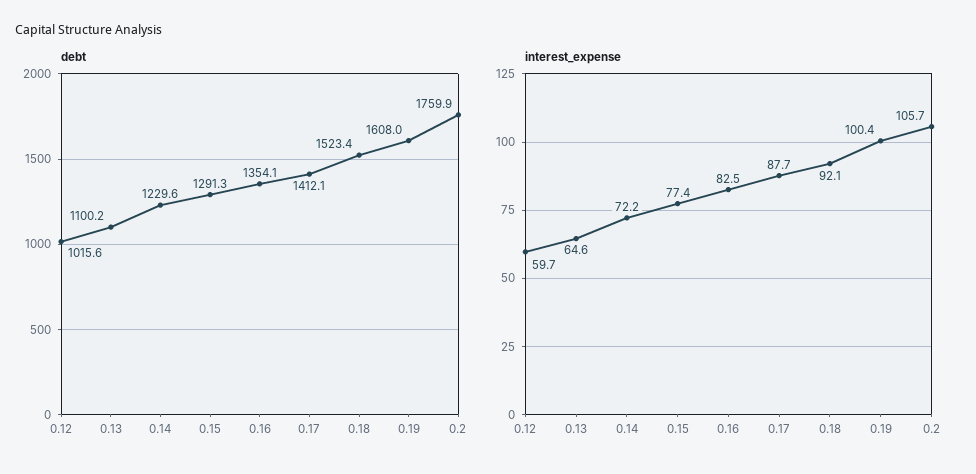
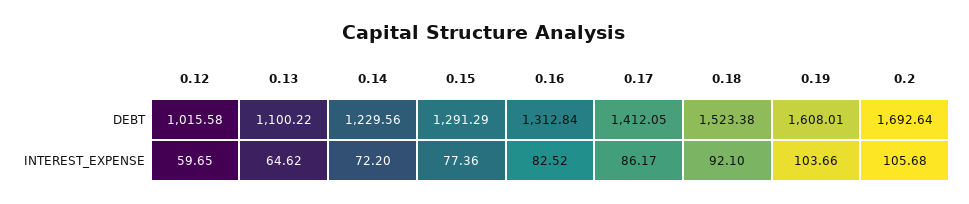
  {
    "debt": {
      "0.12": 1015.58,
      "0.13": 1100.22,
      "0.14": 1229.56,
      "0.15": 1291.29,
-     "0.16": 1354.1,
+     "0.16": 1312.84,
      "0.17": 1412.05,
      "0.18": 1523.38,
      "0.19": 1608.01,
-     "0.2": 1759.9
+     "0.2": 1692.64
    },
    "interest_expense": {
      "0.12": 59.65,
      "0.13": 64.62,
      "0.14": 72.2,
      "0.15": 77.36,
      "0.16": 82.52,
-     "0.17": 87.7,
+     "0.17": 86.17,
      "0.18": 92.1,
-     "0.19": 100.4,
+     "0.19": 103.66,
      "0.2": 105.68
    }
  }

